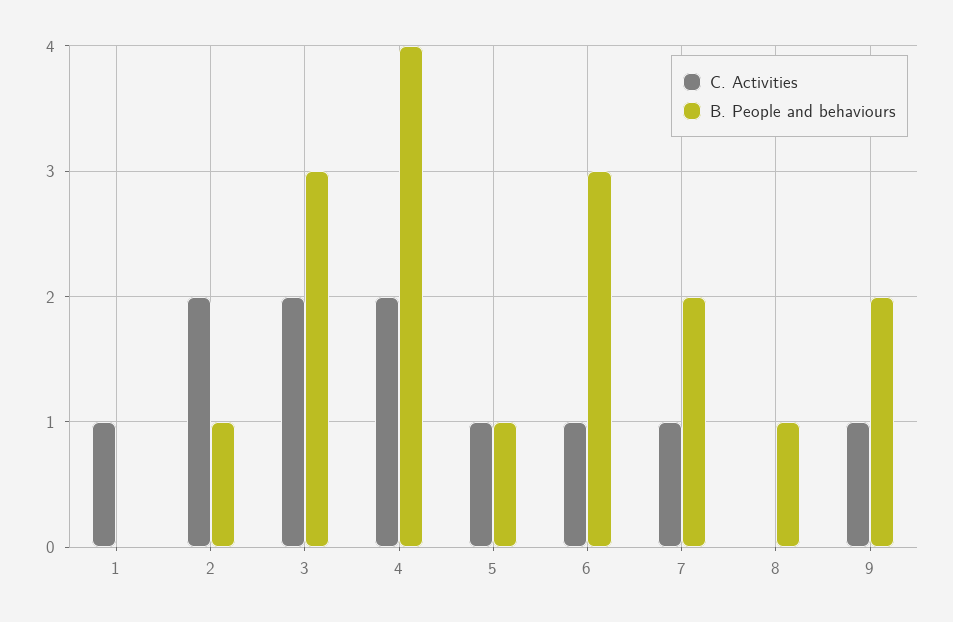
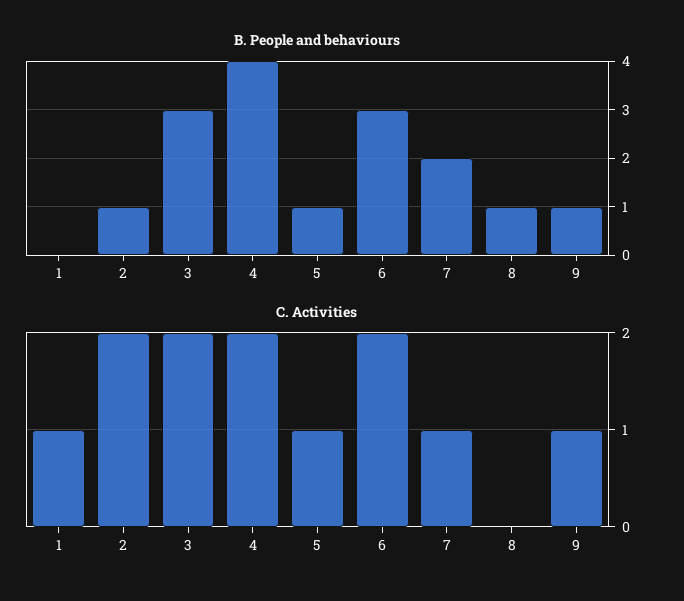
  {
    "C. Activities": {
      "1": 1,
      "2": 2,
      "3": 2,
      "4": 2,
      "5": 1,
-     "6": 1,
+     "6": 2,
      "7": 1,
      "8": 0,
      "9": 1
    },
    "B. People and behaviours": {
      "1": 0,
      "2": 1,
      "3": 3,
      "4": 4,
      "5": 1,
      "6": 3,
      "7": 2,
      "8": 1,
-     "9": 2
+     "9": 1
    }
  }

